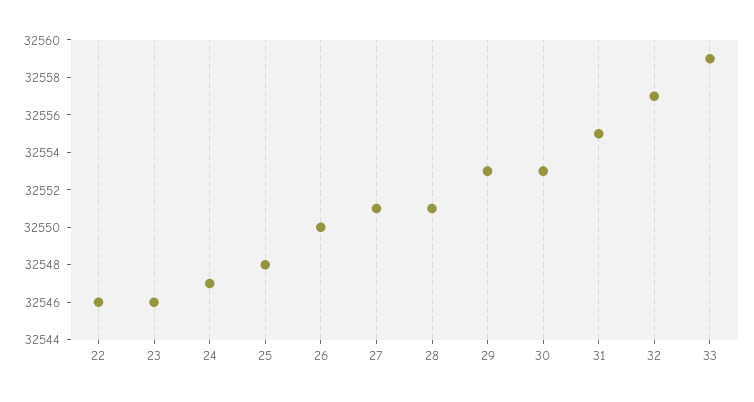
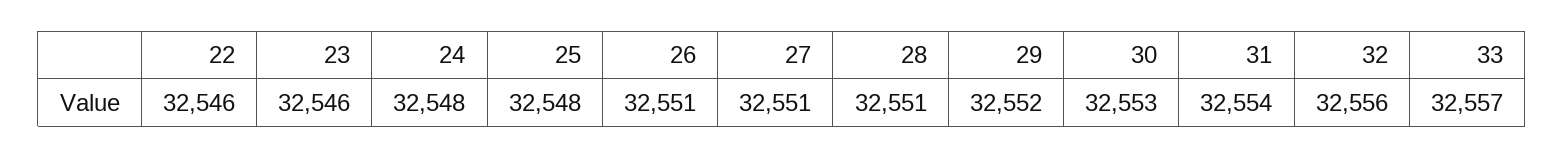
  {
    "22": 32546,
    "23": 32546,
-   "24": 32547,
+   "24": 32548,
    "25": 32548,
-   "26": 32550,
+   "26": 32551,
    "27": 32551,
    "28": 32551,
-   "29": 32553,
+   "29": 32552,
    "30": 32553,
-   "31": 32555,
+   "31": 32554,
-   "32": 32557,
+   "32": 32556,
-   "33": 32559
+   "33": 32557
  }

